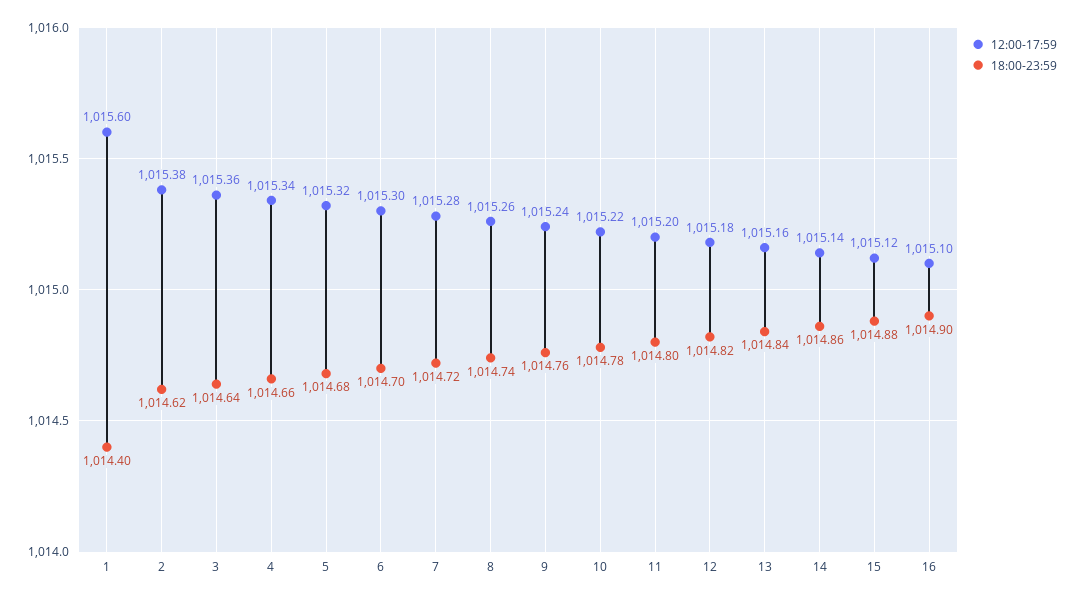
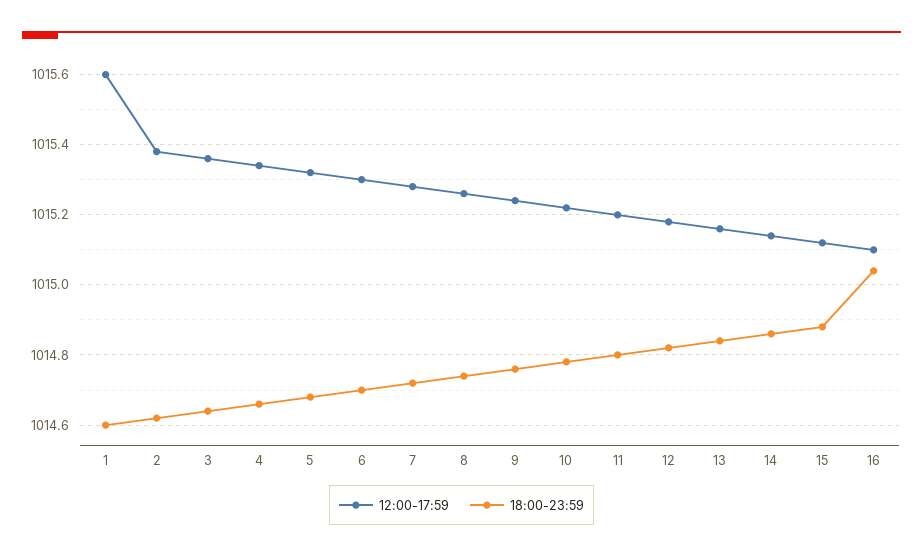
  {
    "12:00-17:59": {
      "1": 1015.6,
      "2": 1015.38,
      "3": 1015.36,
      "4": 1015.34,
      "5": 1015.32,
      "6": 1015.3,
      "7": 1015.28,
      "8": 1015.26,
      "9": 1015.24,
      "10": 1015.22,
      "11": 1015.2,
      "12": 1015.18,
      "13": 1015.16,
      "14": 1015.14,
      "15": 1015.12,
      "16": 1015.1
    },
    "18:00-23:59": {
-     "1": 1014.4,
+     "1": 1014.6,
      "2": 1014.62,
      "3": 1014.64,
      "4": 1014.66,
      "5": 1014.68,
      "6": 1014.7,
      "7": 1014.72,
      "8": 1014.74,
      "9": 1014.76,
      "10": 1014.78,
      "11": 1014.8,
      "12": 1014.82,
      "13": 1014.84,
      "14": 1014.86,
      "15": 1014.88,
-     "16": 1014.9
+     "16": 1015.05
    }
  }

